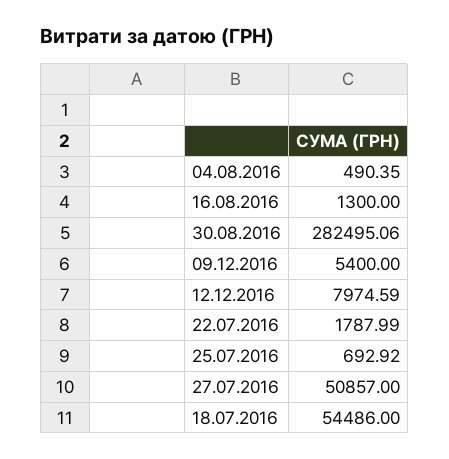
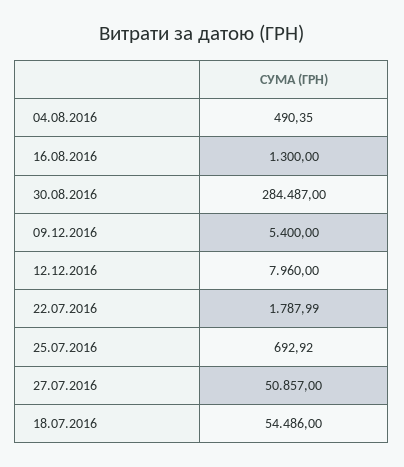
  {
    "04.08.2016": 490.35,
    "16.08.2016": 1300,
-   "30.08.2016": 282495.06,
+   "30.08.2016": 284487,
    "09.12.2016": 5400,
-   "12.12.2016": 7974.59,
+   "12.12.2016": 7960,
    "22.07.2016": 1787.99,
    "25.07.2016": 692.92,
    "27.07.2016": 50857,
    "18.07.2016": 54486
  }

